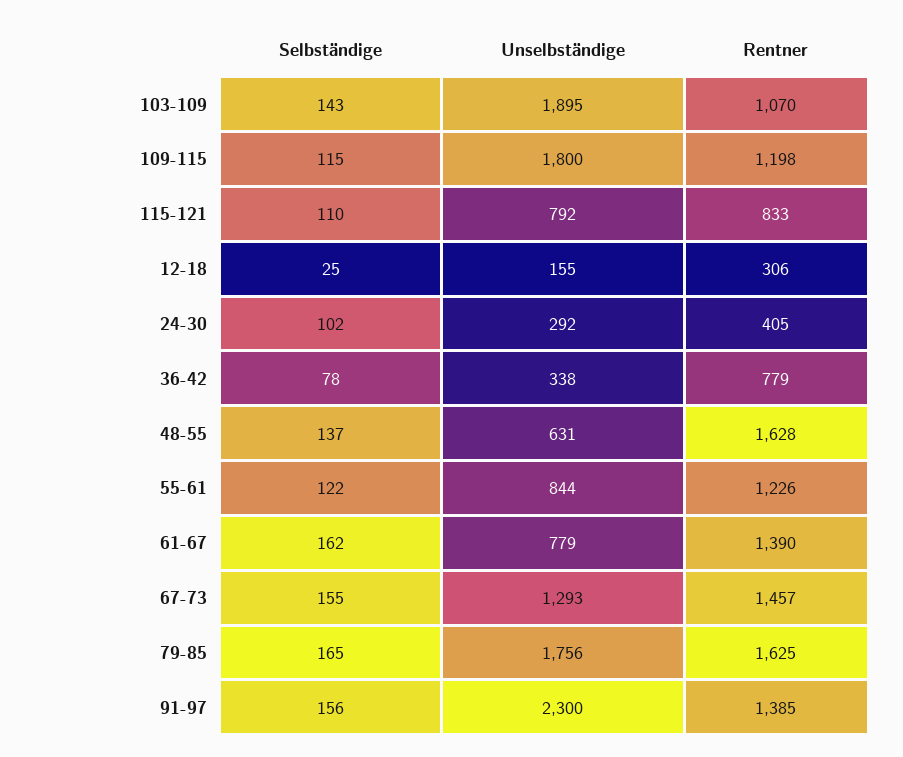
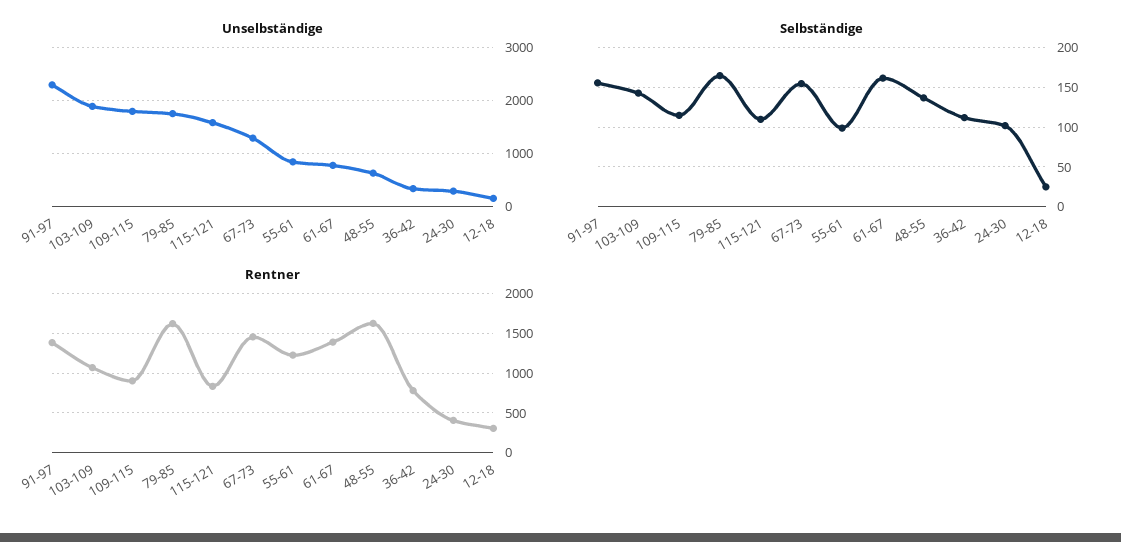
  {
    "Selbständige": {
      "103-109": 143,
      "109-115": 115,
      "115-121": 110,
      "12-18": 25,
      "24-30": 102,
-     "36-42": 78,
+     "36-42": 110,
      "48-55": 137,
-     "55-61": 122,
+     "55-61": 100,
      "61-67": 162,
      "67-73": 155,
      "79-85": 165,
      "91-97": 156
    },
    "Unselbständige": {
      "103-109": 1895,
      "109-115": 1800,
-     "115-121": 792,
+     "115-121": 1600,
      "12-18": 155,
      "24-30": 292,
      "36-42": 338,
      "48-55": 631,
      "55-61": 844,
      "61-67": 779,
      "67-73": 1293,
      "79-85": 1756,
      "91-97": 2300
    },
    "Rentner": {
      "103-109": 1070,
-     "109-115": 1198,
+     "109-115": 900,
      "115-121": 833,
      "12-18": 306,
      "24-30": 405,
      "36-42": 779,
      "48-55": 1628,
      "55-61": 1226,
      "61-67": 1390,
      "67-73": 1457,
      "79-85": 1625,
      "91-97": 1385
    }
  }

